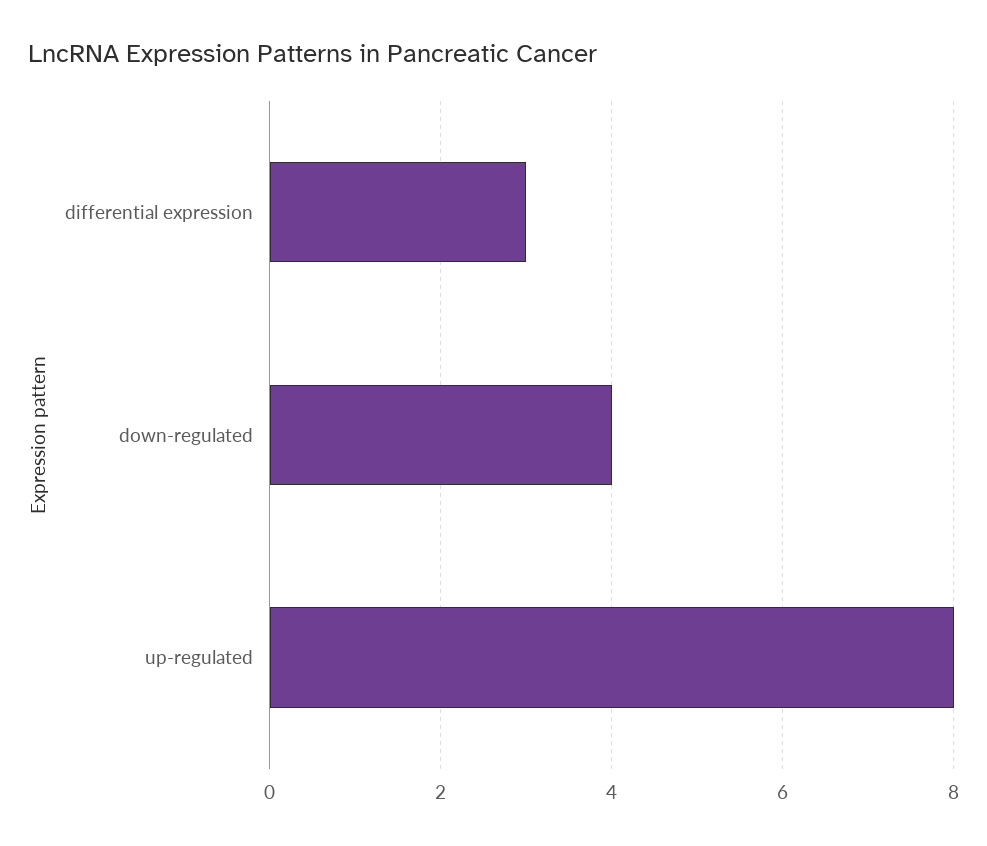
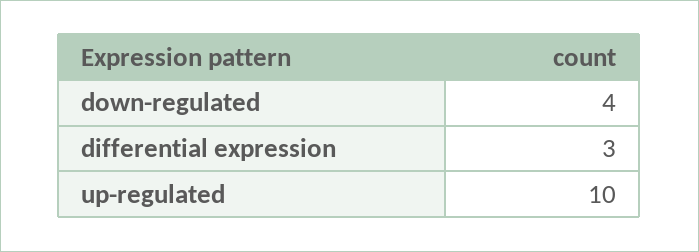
  {
    "differential expression": 3,
    "down-regulated": 4,
-   "up-regulated": 8
+   "up-regulated": 10
  }

